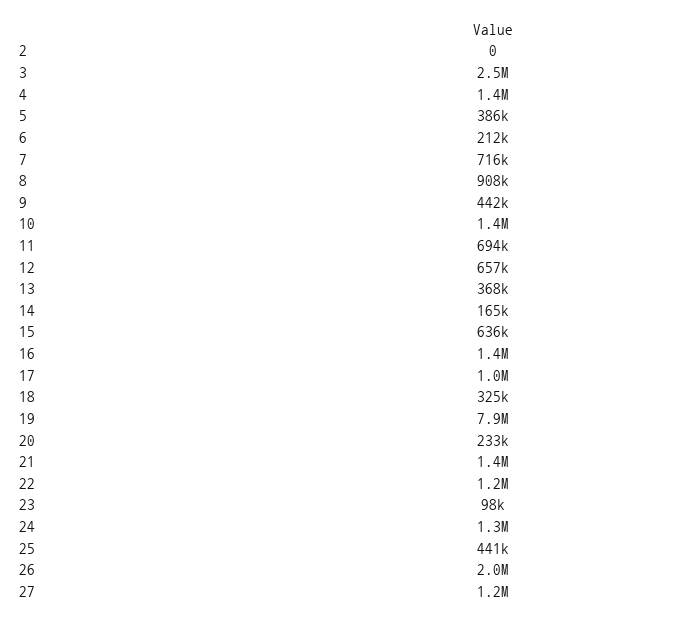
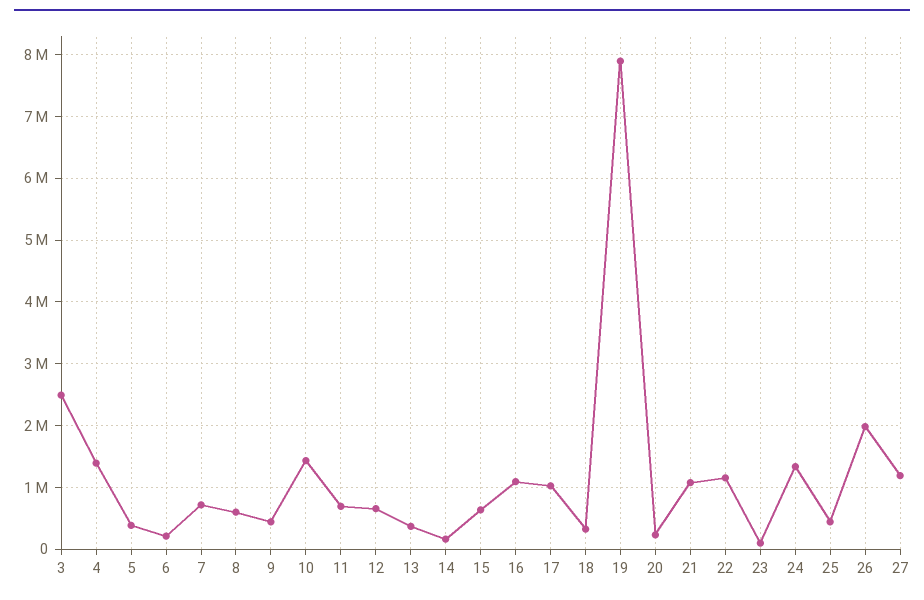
  {
-   "2": 0,
    "3": 2500000,
    "4": 1400000,
    "5": 386000,
    "6": 212000,
    "7": 716000,
-   "8": 908000,
+   "8": 600000,
    "9": 442000,
    "10": 1400000,
    "11": 694000,
    "12": 657000,
    "13": 368000,
    "14": 165000,
    "15": 636000,
-   "16": 1400000,
+   "16": 1100000,
    "17": 1000000,
    "18": 325000,
    "19": 7900000,
    "20": 233000,
-   "21": 1400000,
+   "21": 1100000,
    "22": 1200000,
    "23": 98000,
    "24": 1300000,
    "25": 441000,
    "26": 2000000,
    "27": 1200000
  }

